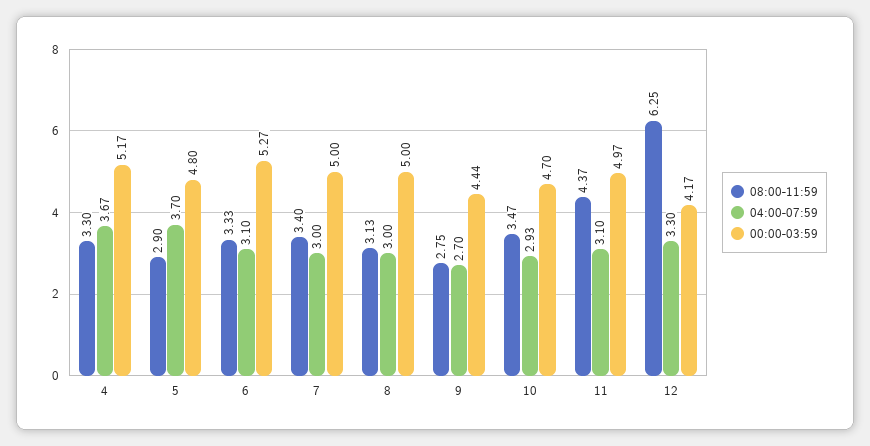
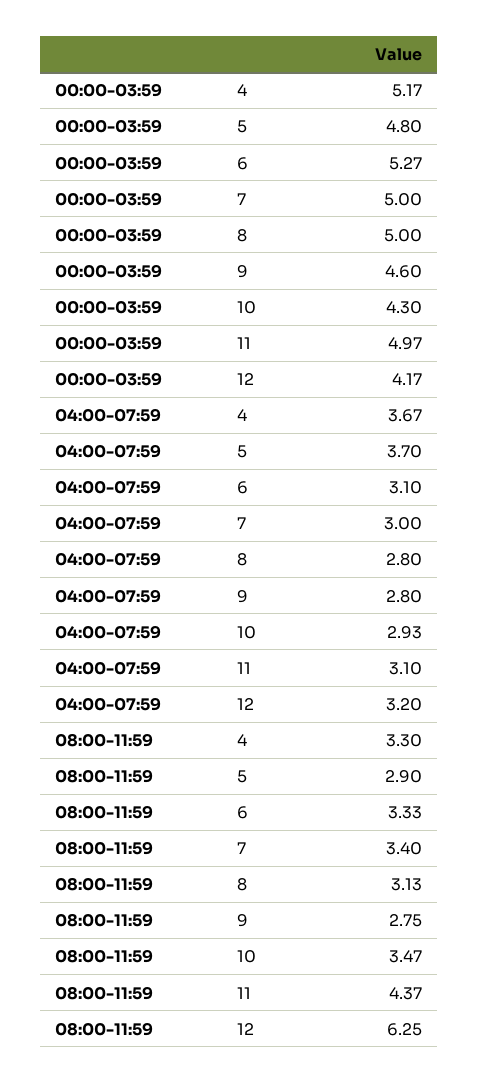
  {
    "08:00-11:59": {
      "4": 3.3,
      "5": 2.9,
      "6": 3.33,
      "7": 3.4,
      "8": 3.13,
      "9": 2.75,
      "10": 3.47,
      "11": 4.37,
      "12": 6.25
    },
    "04:00-07:59": {
      "4": 3.67,
      "5": 3.7,
      "6": 3.1,
      "7": 3,
-     "8": 3,
+     "8": 2.8,
-     "9": 2.7,
+     "9": 2.8,
      "10": 2.93,
      "11": 3.1,
-     "12": 3.3
+     "12": 3.2
    },
    "00:00-03:59": {
      "4": 5.17,
      "5": 4.8,
      "6": 5.27,
      "7": 5,
      "8": 5,
-     "9": 4.44,
+     "9": 4.6,
-     "10": 4.7,
+     "10": 4.3,
      "11": 4.97,
      "12": 4.17
    }
  }

